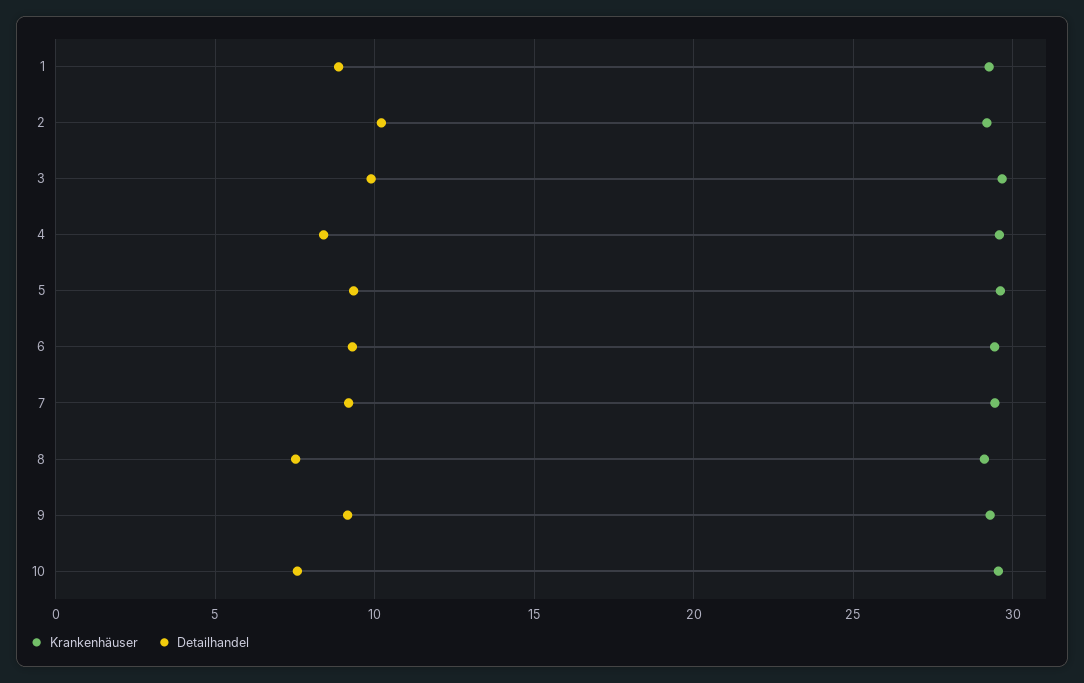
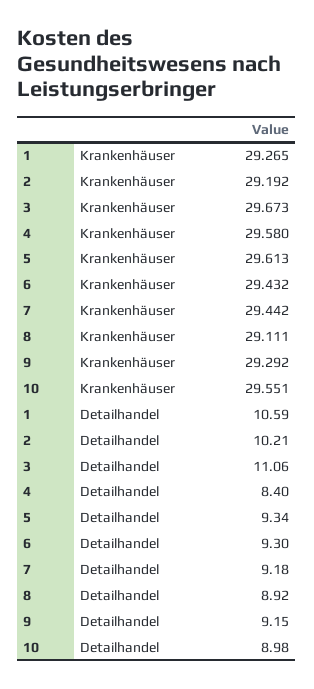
  {
    "Krankenhäuser": {
      "1": 29.265,
      "2": 29.192,
      "3": 29.673,
      "4": 29.58,
      "5": 29.613,
      "6": 29.432,
      "7": 29.442,
      "8": 29.111,
      "9": 29.292,
      "10": 29.551
    },
    "Detailhandel": {
-     "1": 9,
+     "1": 10.59,
      "2": 10.21,
-     "3": 10,
+     "3": 11.06,
      "4": 8.4,
      "5": 9.34,
      "6": 9.3,
      "7": 9.18,
-     "8": 7.5,
+     "8": 8.92,
      "9": 9.15,
-     "10": 7.5
+     "10": 8.98
    }
  }

